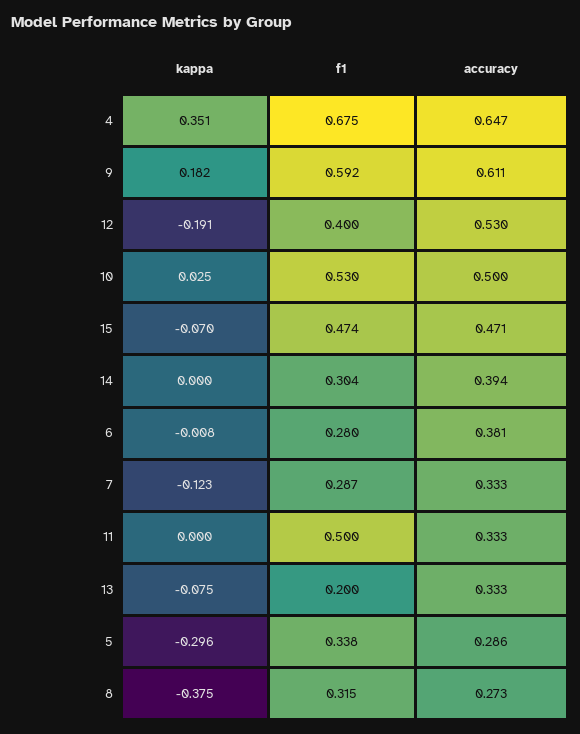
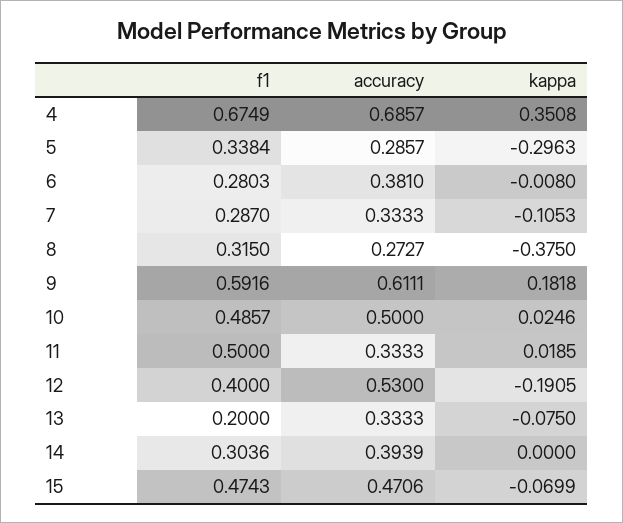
  {
    "kappa": {
      "4": 0.3508,
      "9": 0.1818,
      "12": -0.1905,
      "10": 0.0246,
      "15": -0.0699,
      "14": 0,
      "6": -0.008,
-     "7": -0.123,
+     "7": -0.1053,
-     "11": 0,
+     "11": 0.0185,
      "13": -0.075,
      "5": -0.2963,
      "8": -0.375
    },
    "f1": {
      "4": 0.6749,
      "9": 0.5916,
      "12": 0.4,
-     "10": 0.53,
+     "10": 0.4857,
      "15": 0.4743,
      "14": 0.3036,
      "6": 0.2803,
      "7": 0.287,
      "11": 0.5,
      "13": 0.2,
      "5": 0.3384,
      "8": 0.315
    },
    "accuracy": {
-     "4": 0.647,
+     "4": 0.6857,
      "9": 0.6111,
      "12": 0.53,
      "10": 0.5,
      "15": 0.4706,
      "14": 0.3939,
      "6": 0.381,
      "7": 0.3333,
      "11": 0.3333,
      "13": 0.3333,
      "5": 0.2857,
      "8": 0.2727
    }
  }

